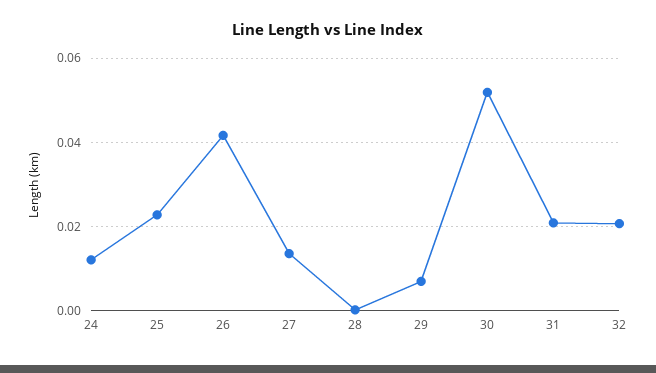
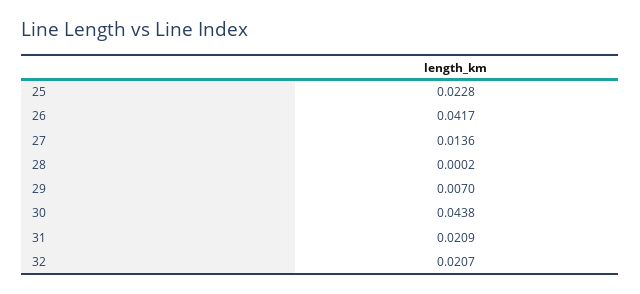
  {
-   "24": 0.012,
    "25": 0.0228,
    "26": 0.0417,
    "27": 0.0136,
    "28": 0.0002,
    "29": 0.007,
-   "30": 0.052,
+   "30": 0.0438,
    "31": 0.0209,
    "32": 0.0207
  }

